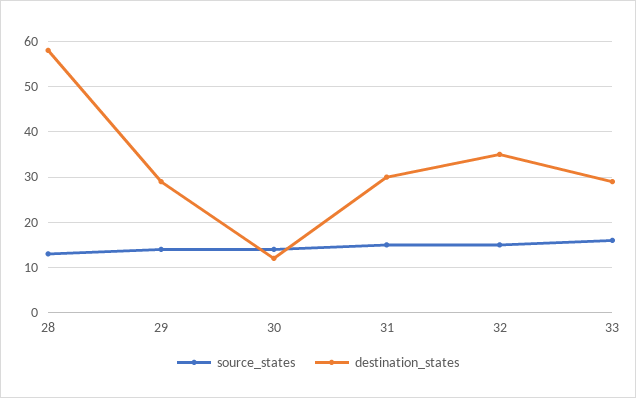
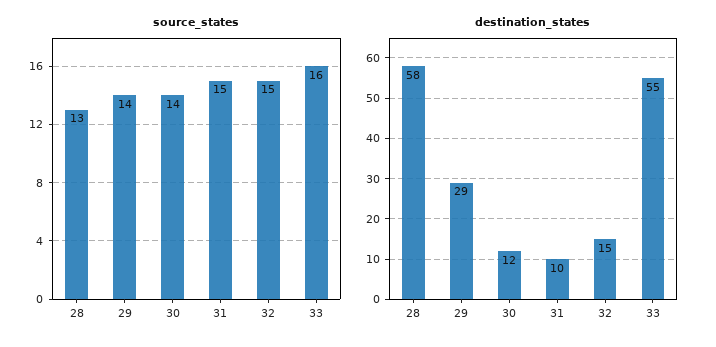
  {
    "source_states": {
      "28": 13,
      "29": 14,
      "30": 14,
      "31": 15,
      "32": 15,
      "33": 16
    },
    "destination_states": {
      "28": 58,
      "29": 29,
      "30": 12,
-     "31": 30,
+     "31": 10,
-     "32": 35,
+     "32": 15,
-     "33": 30
+     "33": 55
    }
  }

